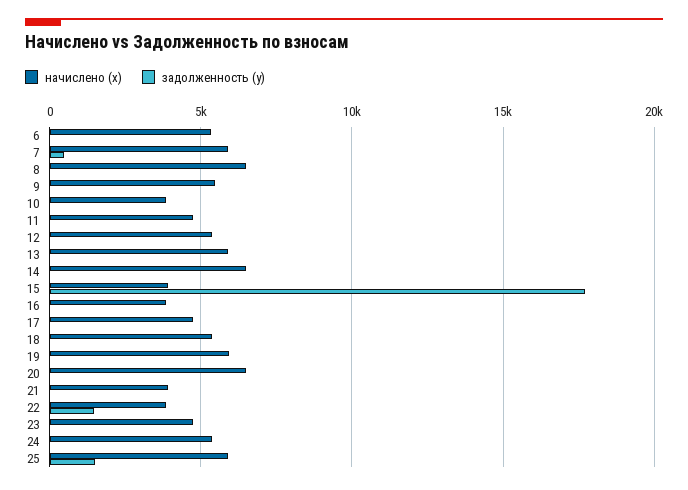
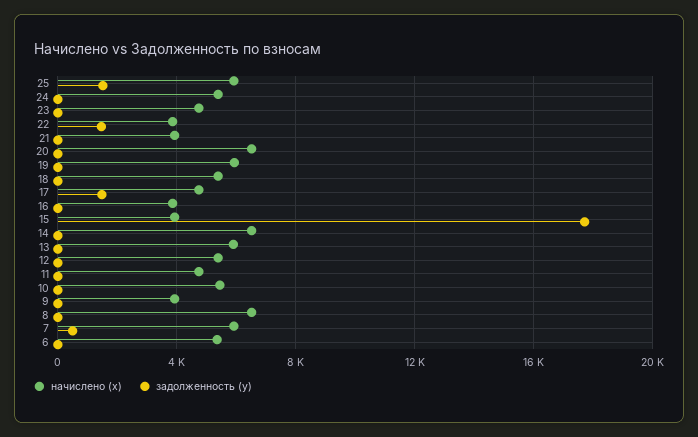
  {
    "начислено (x)": {
      "6": 5500,
      "7": 6000,
      "8": 6500,
-     "9": 5500,
+     "9": 4000,
-     "10": 4000,
+     "10": 5500,
      "11": 4500,
      "12": 5500,
      "13": 6000,
      "14": 6500,
      "15": 4000,
      "16": 4000,
      "17": 4500,
      "18": 5500,
      "19": 6000,
      "20": 6500,
      "21": 4000,
      "22": 4000,
      "23": 4500,
      "24": 5500,
      "25": 6000
    },
    "задолженность (y)": {
      "6": 0,
      "7": 500,
      "8": 0,
      "9": 0,
      "10": 0,
      "11": 0,
      "12": 0,
      "13": 0,
      "14": 0,
      "15": 17500,
      "16": 0,
-     "17": 0,
+     "17": 1500,
      "18": 0,
      "19": 0,
      "20": 0,
      "21": 0,
      "22": 1500,
      "23": 0,
      "24": 0,
      "25": 1500
    }
  }

